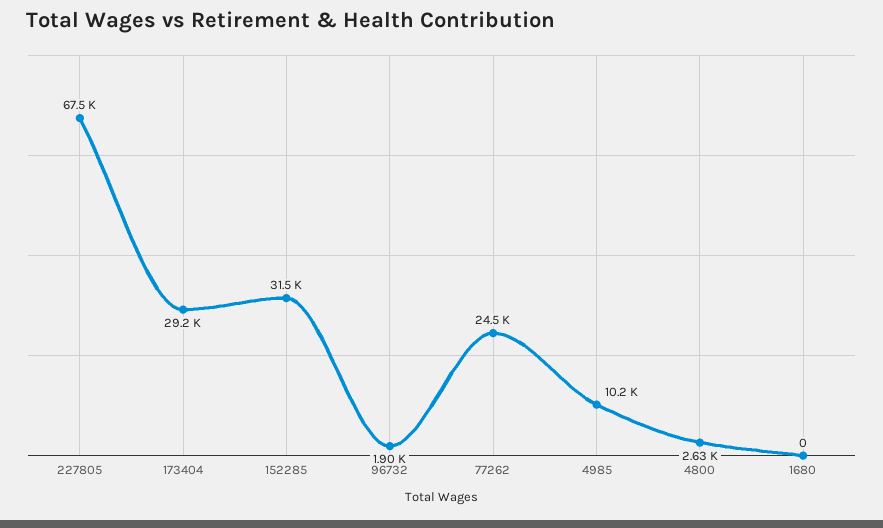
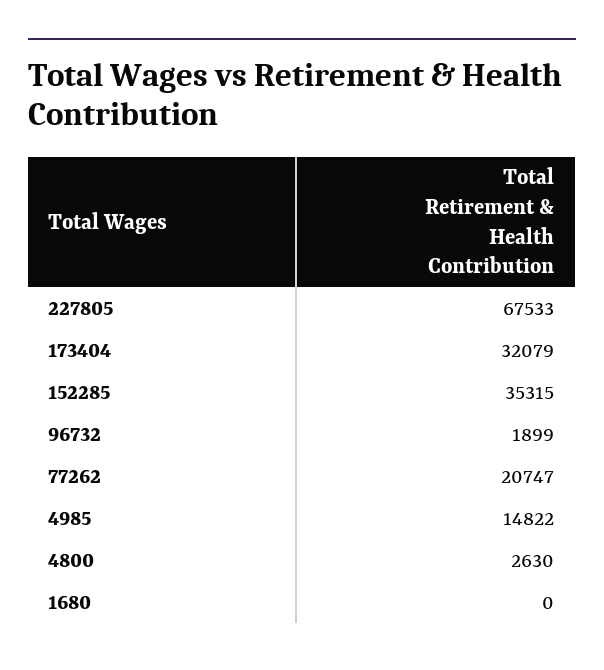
  {
    "227805": 67533,
-   "173404": 29200,
+   "173404": 32079,
-   "152285": 31500,
+   "152285": 35315,
    "96732": 1899,
-   "77262": 24500,
+   "77262": 20747,
-   "4985": 10200,
+   "4985": 14822,
    "4800": 2630,
    "1680": 0
  }

